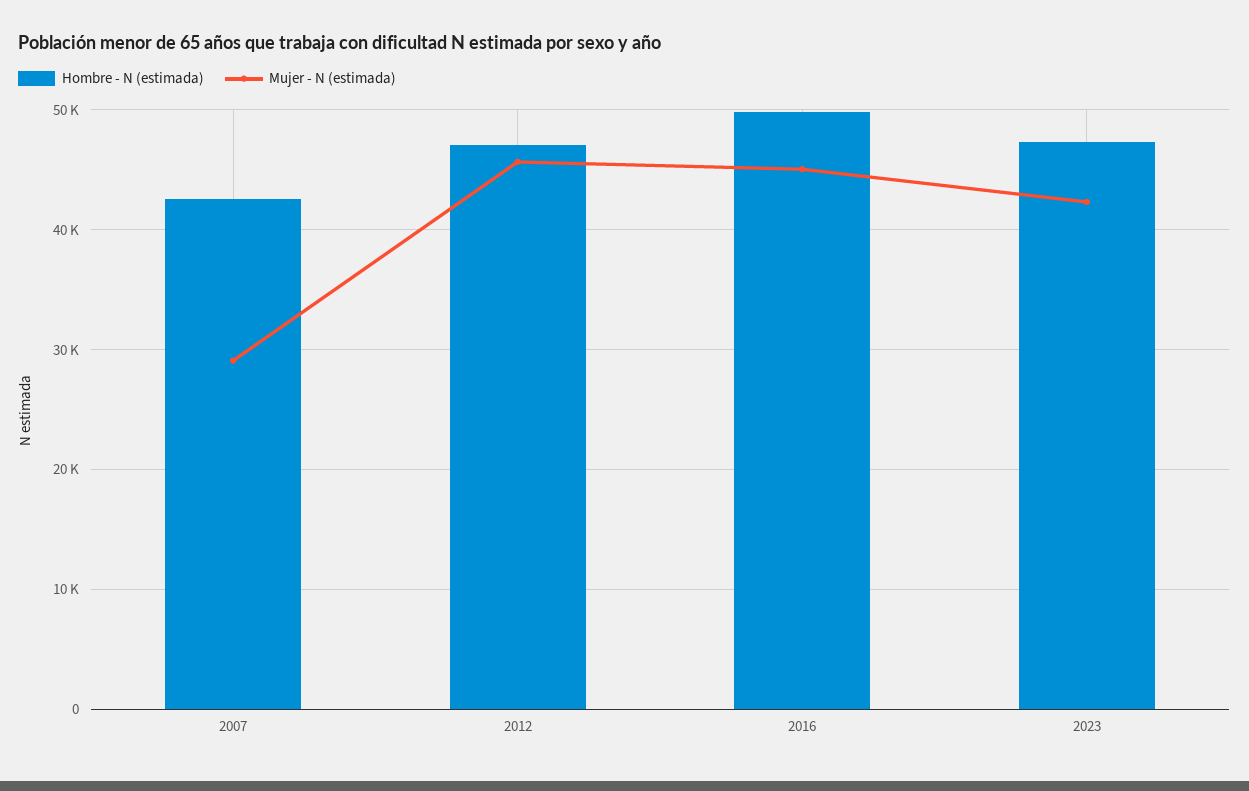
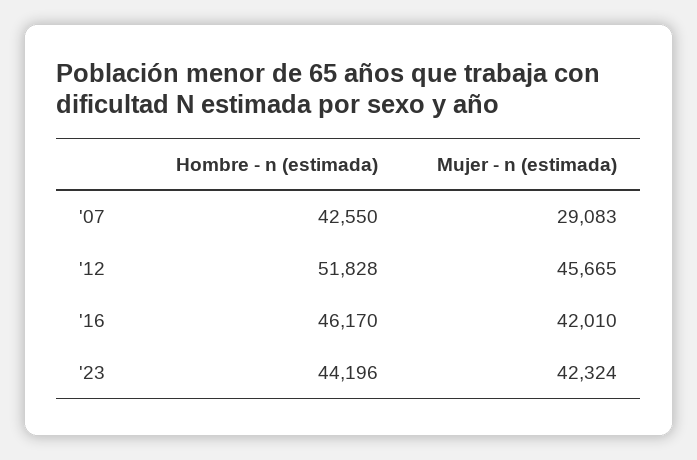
  {
    "Hombre - N (estimada)": {
      "2007": 42550,
-     "2012": 47000,
+     "2012": 51828,
-     "2016": 50000,
+     "2016": 46170,
-     "2023": 47000
+     "2023": 44196
    },
    "Mujer - N (estimada)": {
      "2007": 29083,
      "2012": 45665,
-     "2016": 45000,
+     "2016": 42010,
      "2023": 42324
    }
  }

